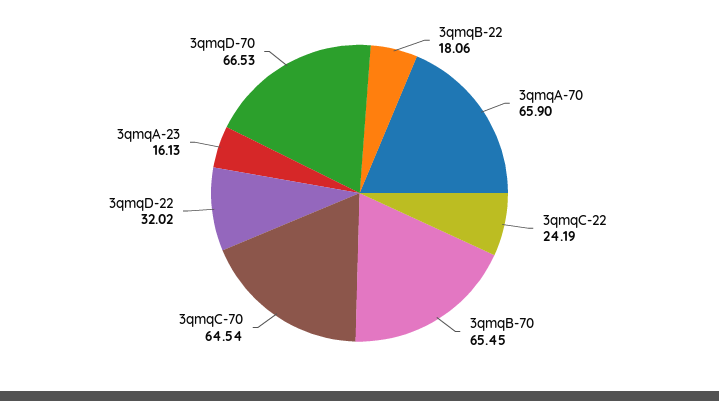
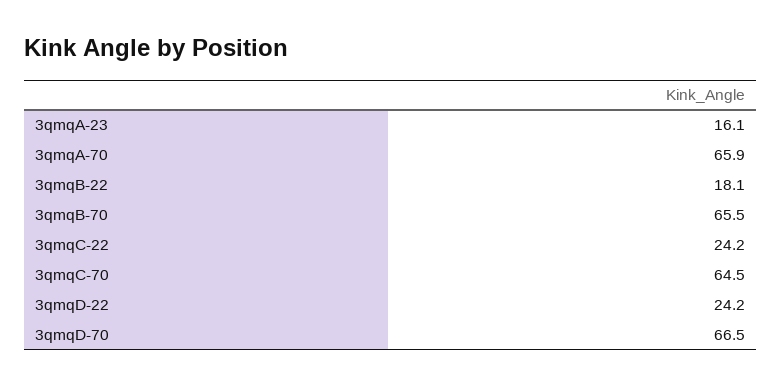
  {
    "3qmqB-22": 18.06,
    "3qmqA-70": 65.9,
    "3qmqC-22": 24.19,
    "3qmqB-70": 65.45,
    "3qmqC-70": 64.54,
-   "3qmqD-22": 32.02,
+   "3qmqD-22": 24.2,
    "3qmqA-23": 16.13,
    "3qmqD-70": 66.53
  }

